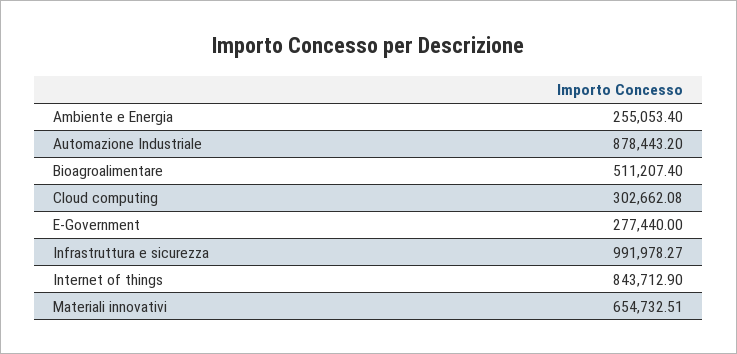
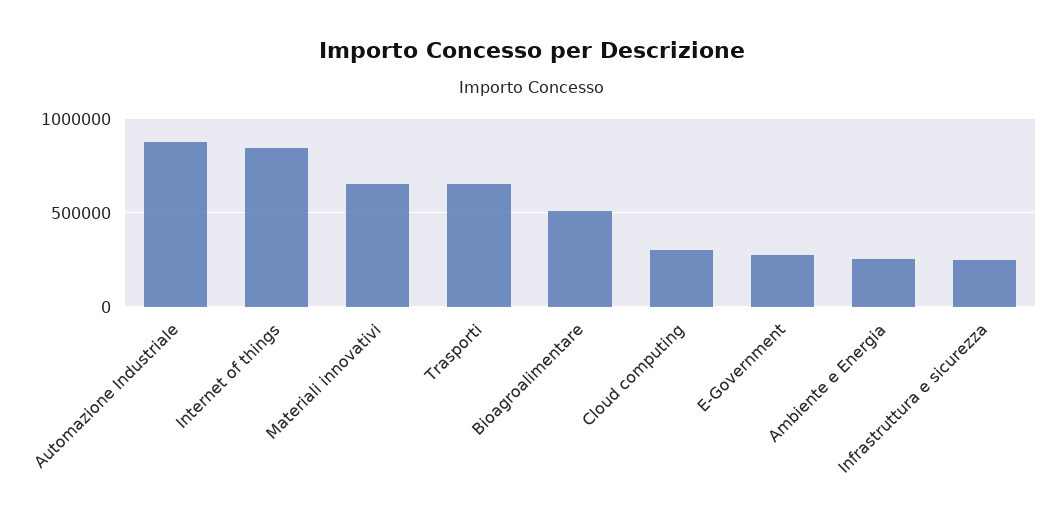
  {
    "Ambiente e Energia": 255053.4,
    "Automazione Industriale": 878443.2,
    "Bioagroalimentare": 511207.4,
    "Cloud computing": 302662.08,
    "E-Government": 277440,
-   "Infrastruttura e sicurezza": 991978.27,
+   "Infrastruttura e sicurezza": 250000,
    "Internet of things": 843712.9,
-   "Materiali innovativi": 654732.51
+   "Materiali innovativi": 654732.51,
+   "Trasporti": 650000
  }

